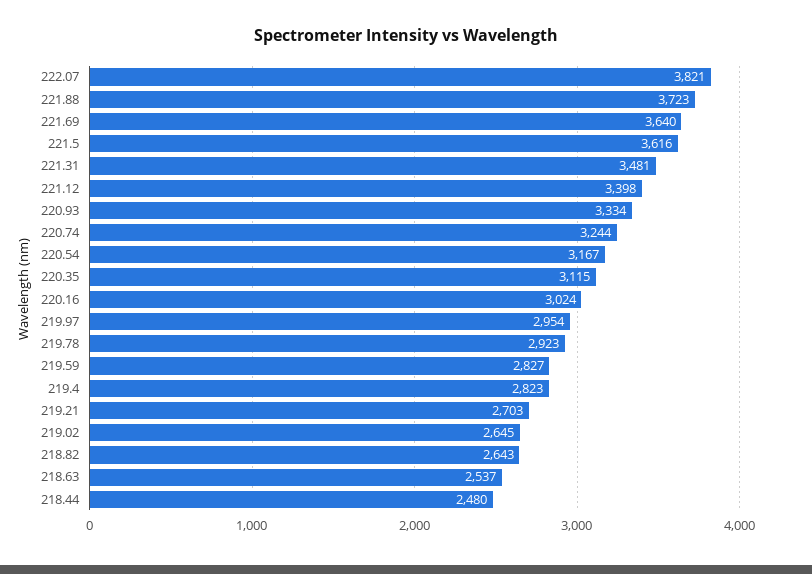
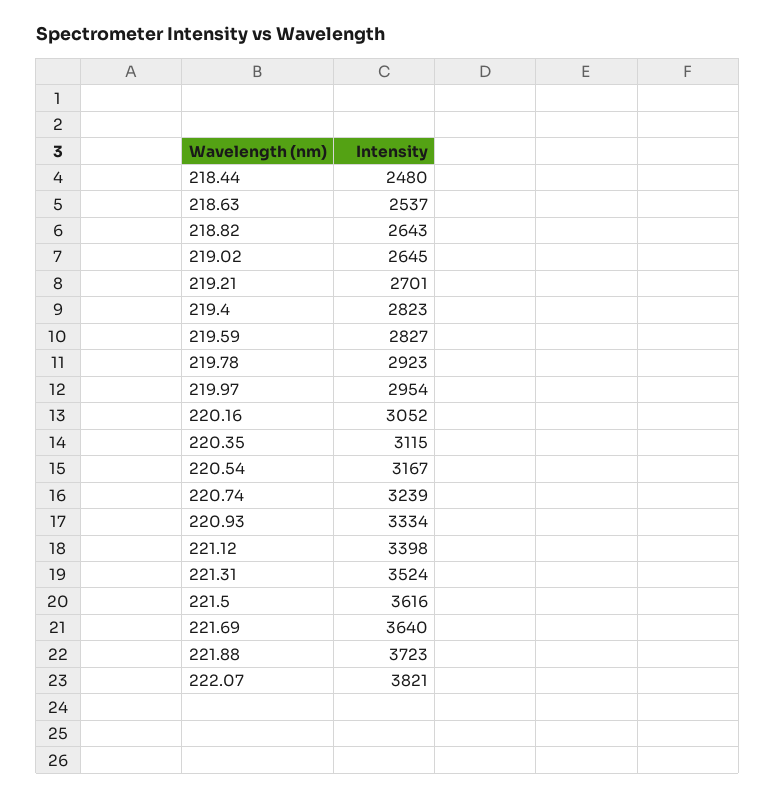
  {
    "222.07": 3821,
    "221.88": 3723,
    "221.69": 3640,
    "221.5": 3616,
-   "221.31": 3481,
+   "221.31": 3524,
    "221.12": 3398,
    "220.93": 3334,
-   "220.74": 3244,
+   "220.74": 3239,
    "220.54": 3167,
    "220.35": 3115,
-   "220.16": 3024,
+   "220.16": 3052,
    "219.97": 2954,
    "219.78": 2923,
    "219.59": 2827,
    "219.4": 2823,
-   "219.21": 2703,
+   "219.21": 2701,
    "219.02": 2645,
    "218.82": 2643,
    "218.63": 2537,
    "218.44": 2480
  }

